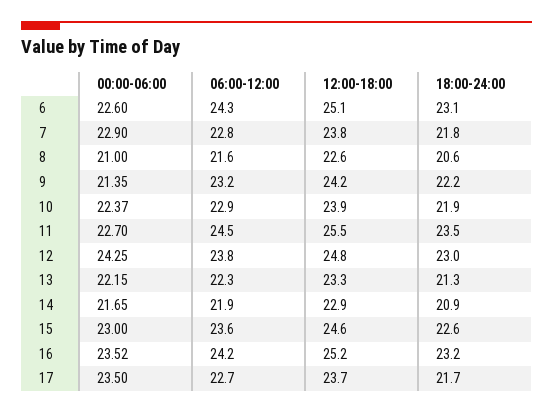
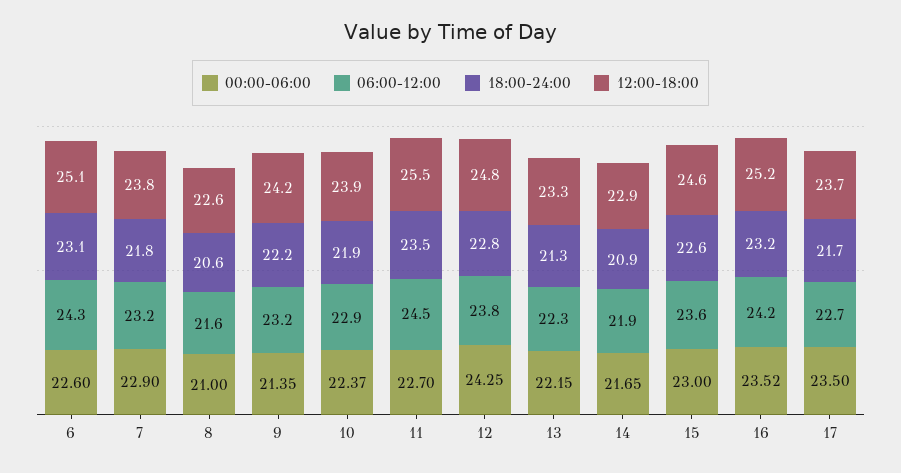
  {
    "00:00-06:00": {
      "6": 22.6,
      "7": 22.9,
      "8": 21,
      "9": 21.35,
      "10": 22.37,
      "11": 22.7,
      "12": 24.25,
      "13": 22.15,
      "14": 21.65,
      "15": 23,
      "16": 23.52,
      "17": 23.5
    },
    "06:00-12:00": {
      "6": 24.3,
-     "7": 22.8,
+     "7": 23.2,
      "8": 21.6,
      "9": 23.2,
      "10": 22.9,
      "11": 24.5,
      "12": 23.8,
      "13": 22.3,
      "14": 21.9,
      "15": 23.6,
      "16": 24.2,
      "17": 22.7
    },
    "12:00-18:00": {
      "6": 25.1,
      "7": 23.8,
      "8": 22.6,
      "9": 24.2,
      "10": 23.9,
      "11": 25.5,
      "12": 24.8,
      "13": 23.3,
      "14": 22.9,
      "15": 24.6,
      "16": 25.2,
      "17": 23.7
    },
    "18:00-24:00": {
      "6": 23.1,
      "7": 21.8,
      "8": 20.6,
      "9": 22.2,
      "10": 21.9,
      "11": 23.5,
-     "12": 23,
+     "12": 22.8,
      "13": 21.3,
      "14": 20.9,
      "15": 22.6,
      "16": 23.2,
      "17": 21.7
    }
  }

